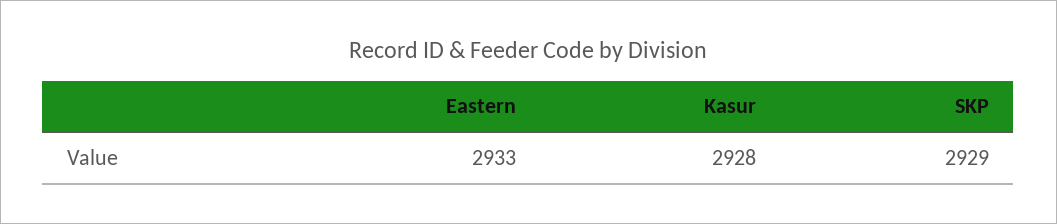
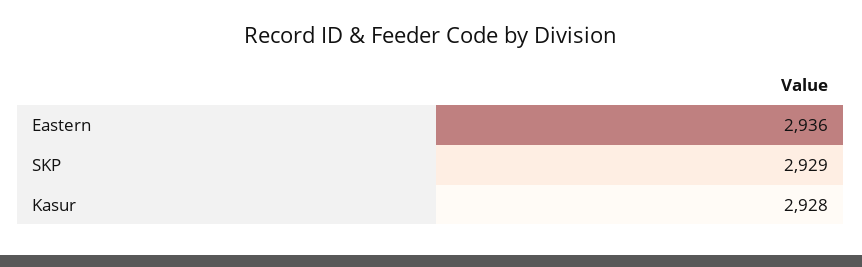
  {
-   "Eastern": 2933,
+   "Eastern": 2936,
    "Kasur": 2928,
    "SKP": 2929
  }

